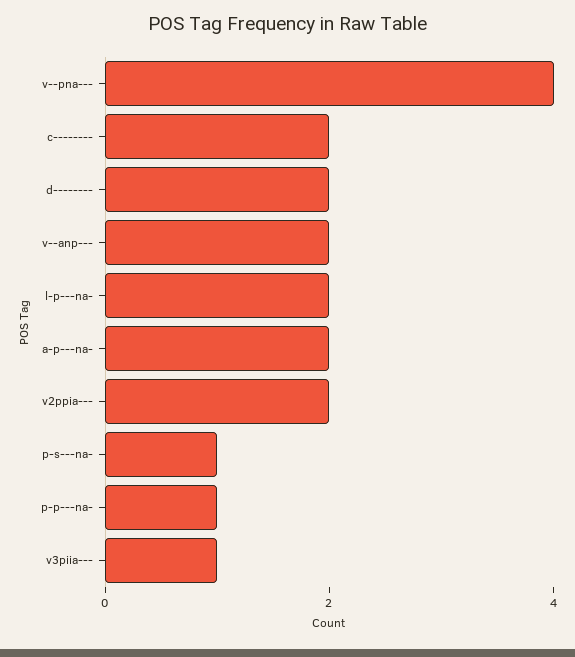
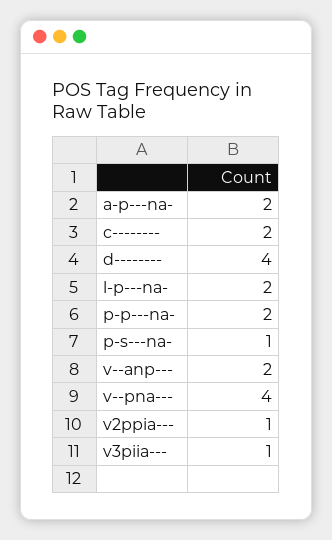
  {
    "v--pna---": 4,
    "c--------": 2,
-   "d--------": 2,
+   "d--------": 4,
    "v--anp---": 2,
    "l-p---na-": 2,
    "a-p---na-": 2,
-   "v2ppia---": 2,
+   "v2ppia---": 1,
    "p-s---na-": 1,
-   "p-p---na-": 1,
+   "p-p---na-": 2,
    "v3piia---": 1
  }

